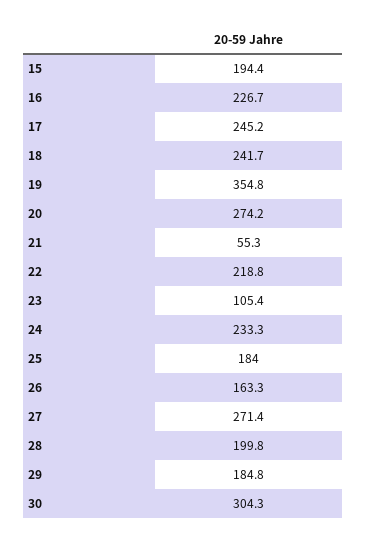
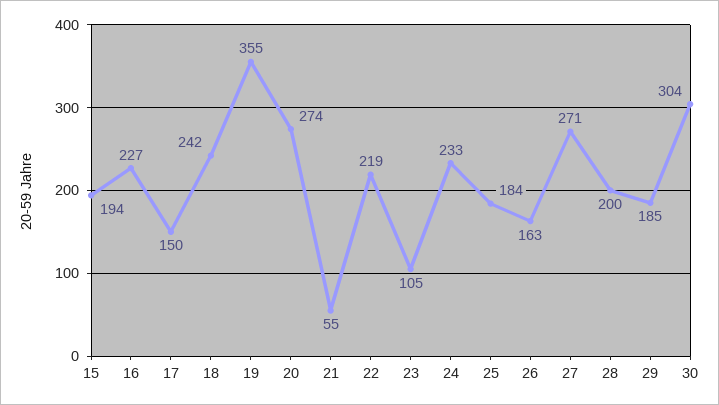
  {
    "15": 194.4,
    "16": 226.7,
-   "17": 245.2,
+   "17": 150,
    "18": 241.7,
    "19": 354.8,
    "20": 274.2,
    "21": 55.3,
    "22": 218.8,
    "23": 105.4,
    "24": 233.3,
    "25": 184,
    "26": 163.3,
    "27": 271.4,
    "28": 199.8,
    "29": 184.8,
    "30": 304.3
  }

